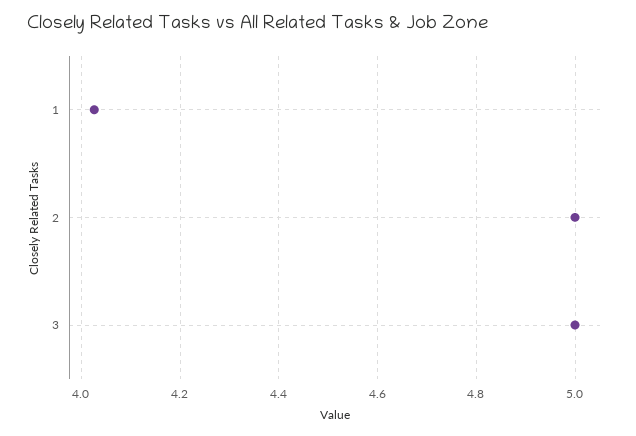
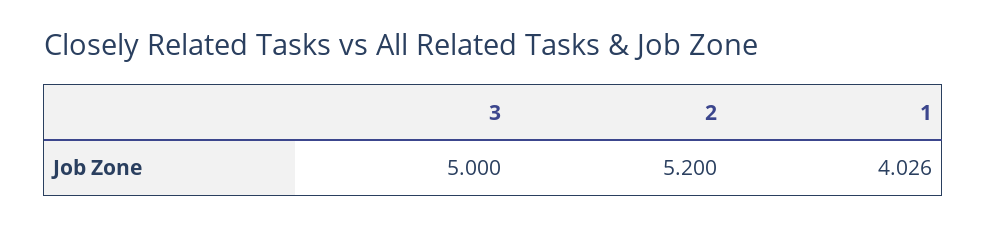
  {
    "1": 4.026,
-   "2": 5,
+   "2": 5.2,
    "3": 5
  }

